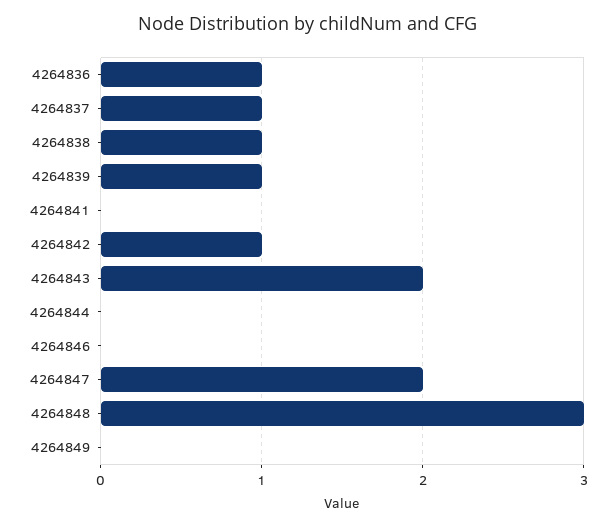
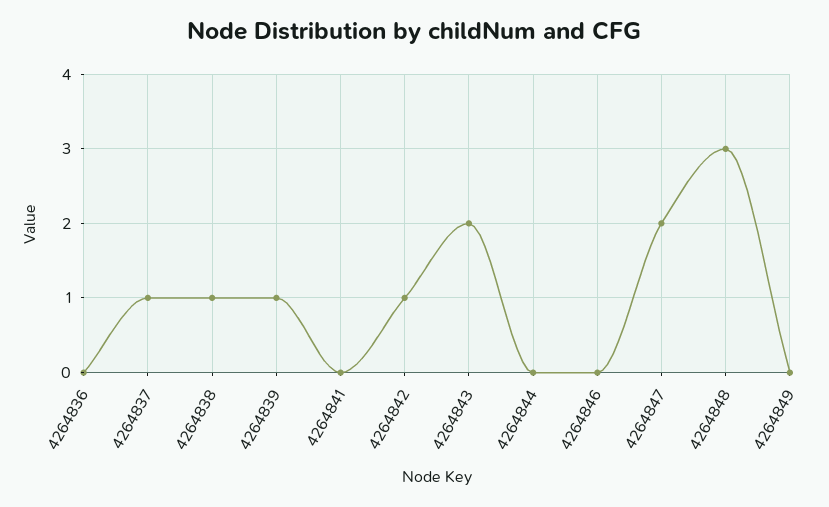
  {
-   "4264836": 1,
+   "4264836": 0,
    "4264837": 1,
    "4264838": 1,
    "4264839": 1,
    "4264841": 0,
    "4264842": 1,
    "4264843": 2,
    "4264844": 0,
    "4264846": 0,
    "4264847": 2,
    "4264848": 3,
    "4264849": 0
  }

